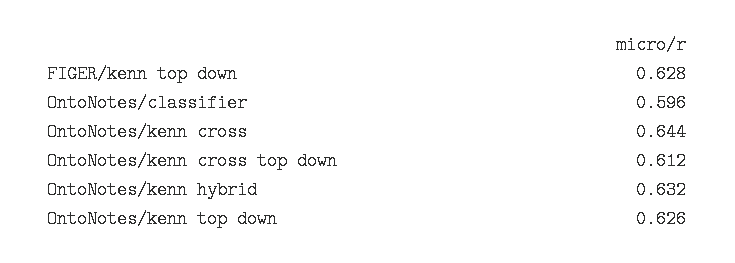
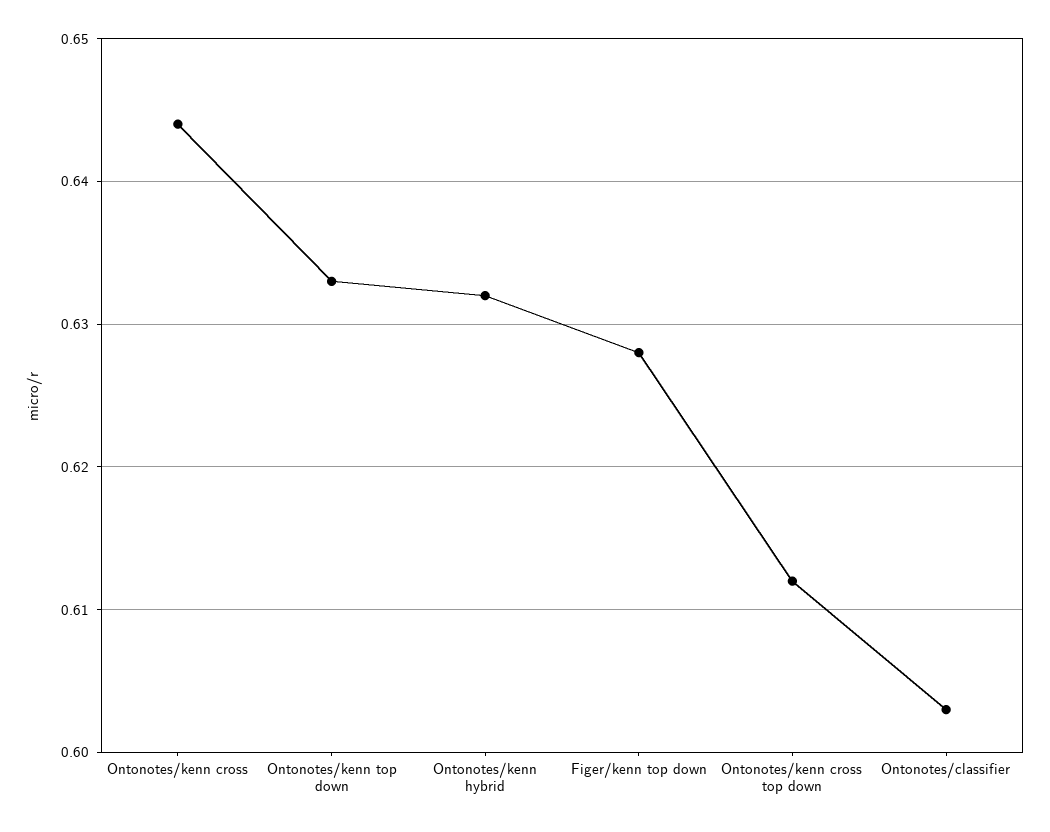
  {
    "FIGER/kenn top down": 0.628,
-   "OntoNotes/classifier": 0.596,
+   "OntoNotes/classifier": 0.603,
    "OntoNotes/kenn cross": 0.644,
    "OntoNotes/kenn cross top down": 0.612,
    "OntoNotes/kenn hybrid": 0.632,
-   "OntoNotes/kenn top down": 0.626
+   "OntoNotes/kenn top down": 0.633
  }

